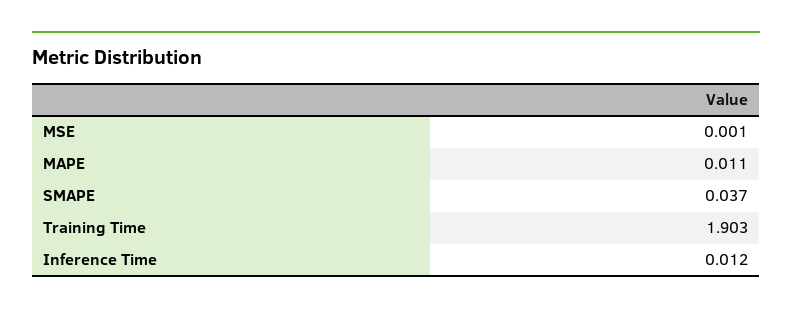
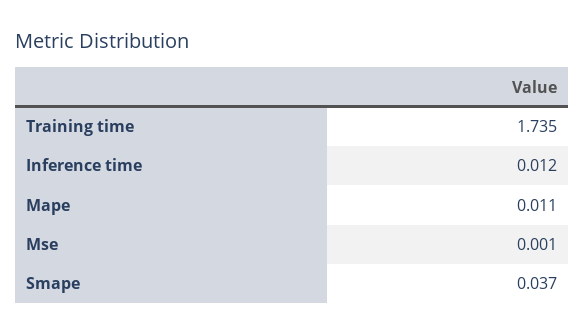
  {
    "MSE": 0.001,
    "MAPE": 0.011,
    "SMAPE": 0.037,
-   "Training Time": 1.903,
+   "Training Time": 1.735,
    "Inference Time": 0.012
  }

